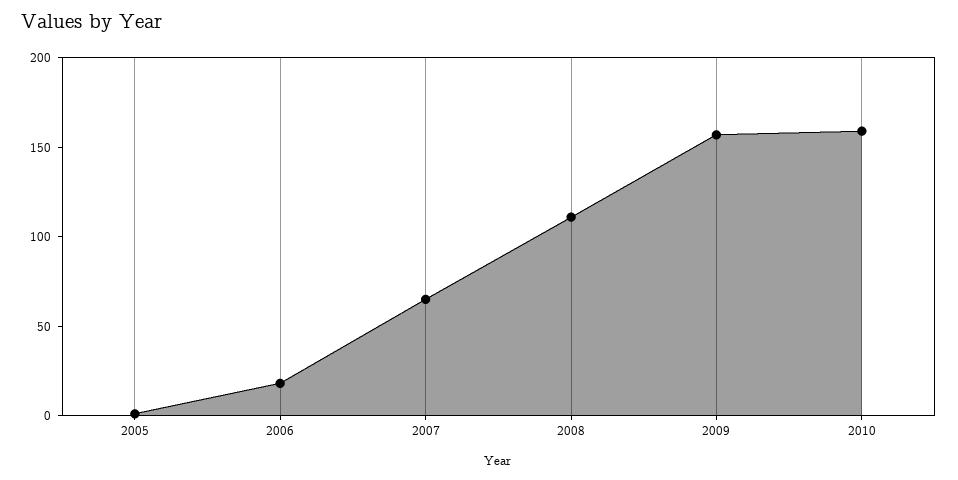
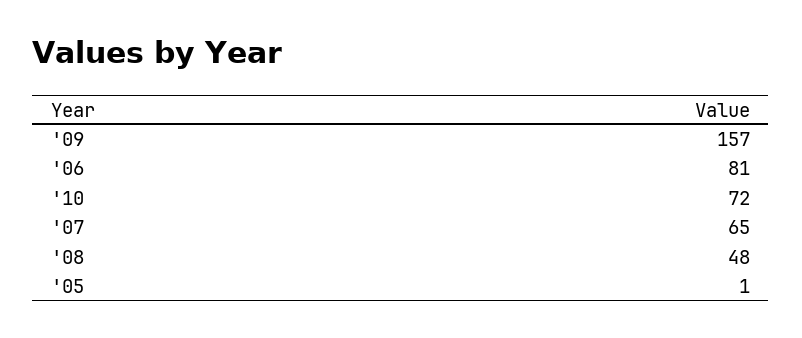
  {
    "2005": 1,
-   "2006": 20,
+   "2006": 81,
    "2007": 65,
-   "2008": 110,
+   "2008": 48,
    "2009": 157,
-   "2010": 160
+   "2010": 72
  }

